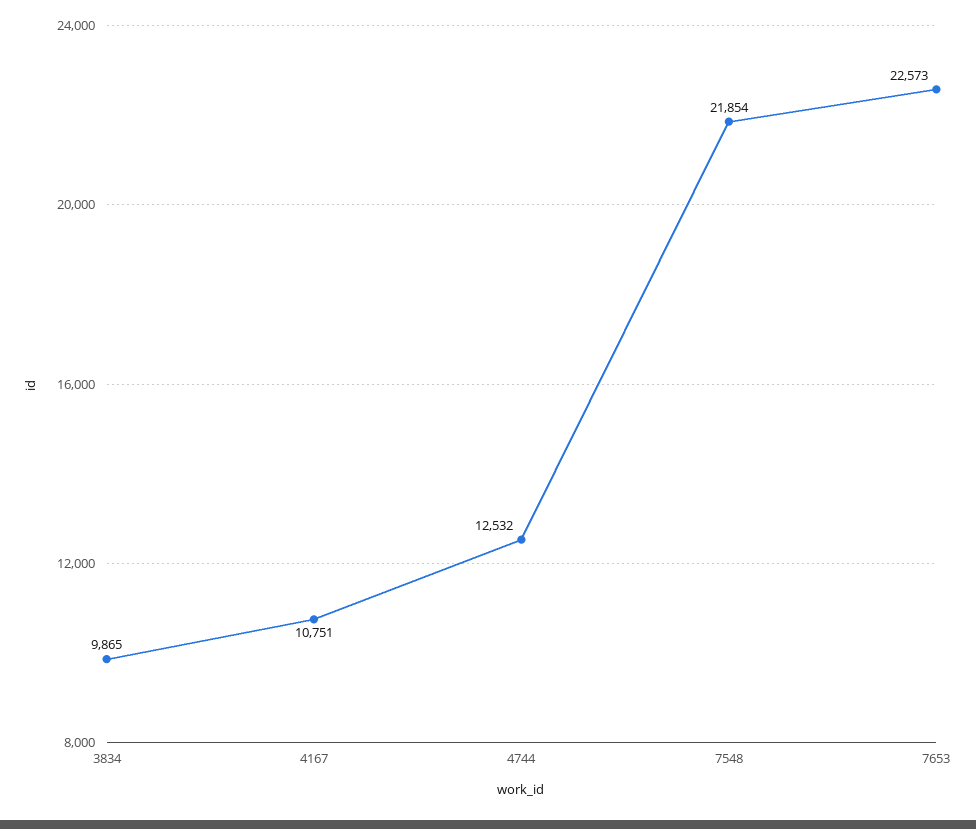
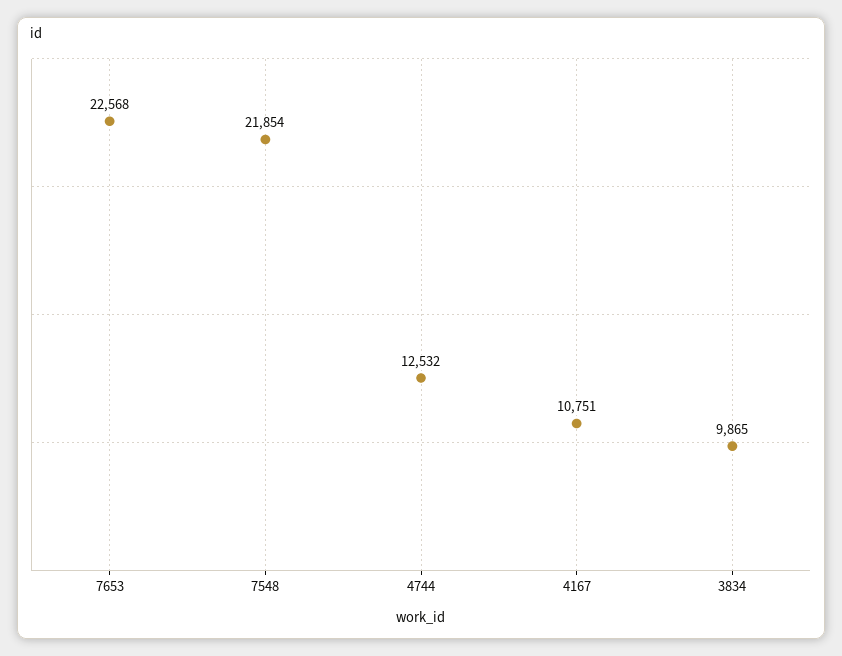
  {
    "3834": 9865,
    "4167": 10751,
    "4744": 12532,
    "7548": 21854,
-   "7653": 22573
+   "7653": 22568
  }

